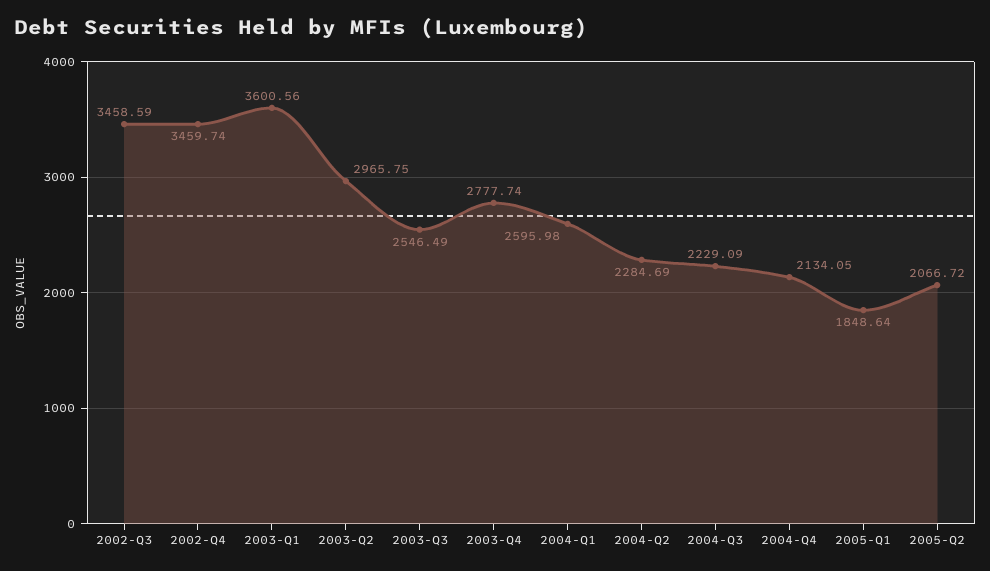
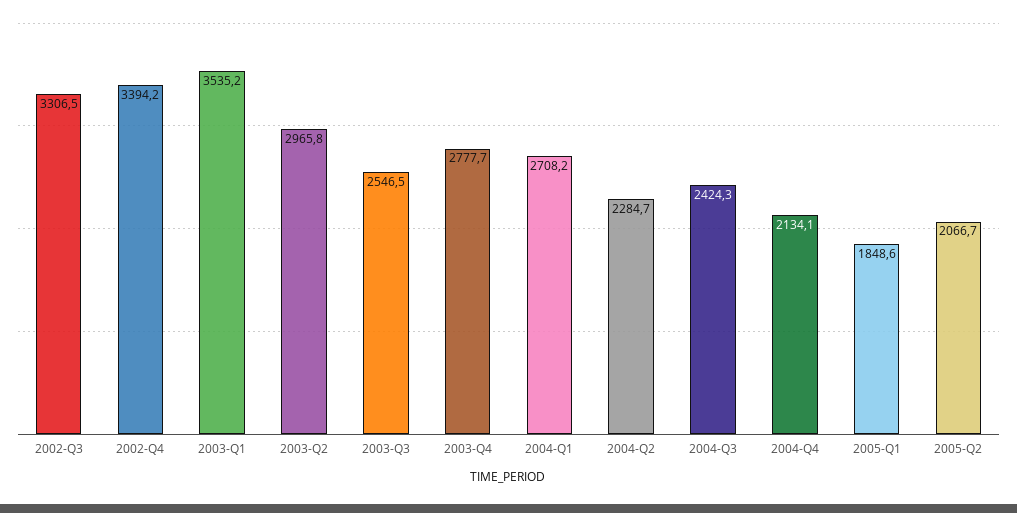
  {
-   "2002-Q3": 3458.59,
+   "2002-Q3": 3306.5,
-   "2002-Q4": 3459.74,
+   "2002-Q4": 3394.2,
-   "2003-Q1": 3600.56,
+   "2003-Q1": 3535.2,
    "2003-Q2": 2965.75,
    "2003-Q3": 2546.49,
    "2003-Q4": 2777.74,
-   "2004-Q1": 2595.98,
+   "2004-Q1": 2708.2,
    "2004-Q2": 2284.69,
-   "2004-Q3": 2229.09,
+   "2004-Q3": 2424.3,
    "2004-Q4": 2134.05,
    "2005-Q1": 1848.64,
    "2005-Q2": 2066.72
  }

